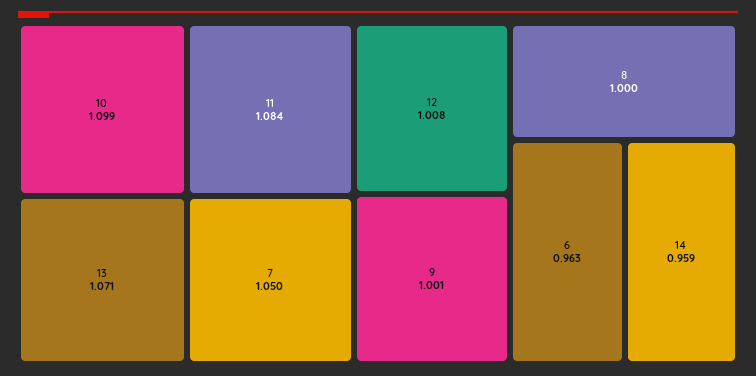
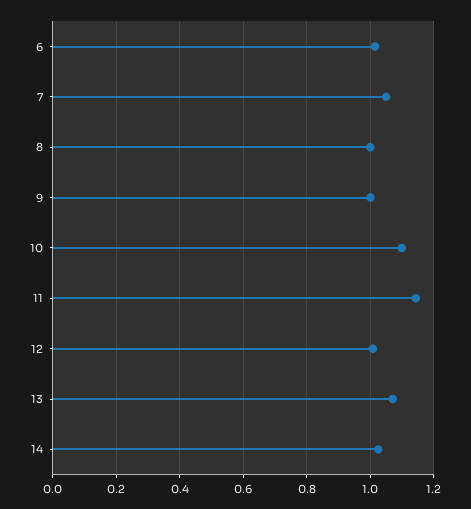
  {
    "10": 1.099,
-   "11": 1.084,
+   "11": 1.14,
    "13": 1.071,
    "7": 1.05,
    "12": 1.008,
    "9": 1.001,
    "8": 1,
-   "6": 0.963,
+   "6": 1.02,
-   "14": 0.959
+   "14": 1.02
  }

